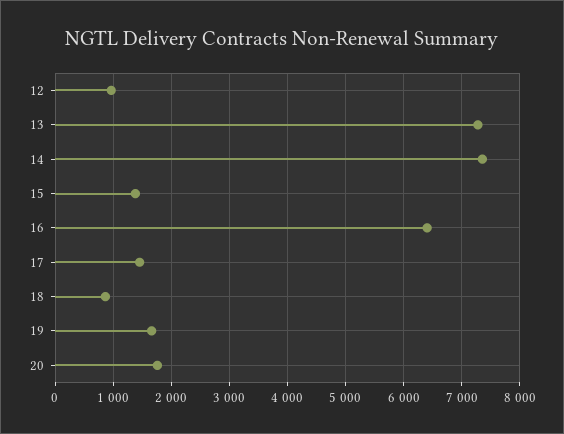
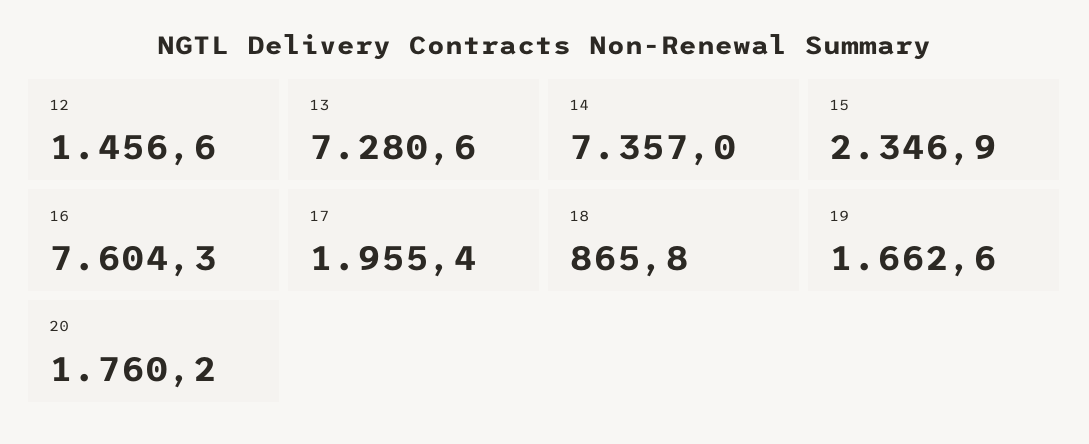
  {
-   "12": 1000,
+   "12": 1456.6,
    "13": 7280.6,
    "14": 7357,
-   "15": 1400,
+   "15": 2346.9,
-   "16": 6400,
+   "16": 7604.3,
-   "17": 1400,
+   "17": 1955.4,
    "18": 865.8,
    "19": 1662.6,
    "20": 1760.2
  }

